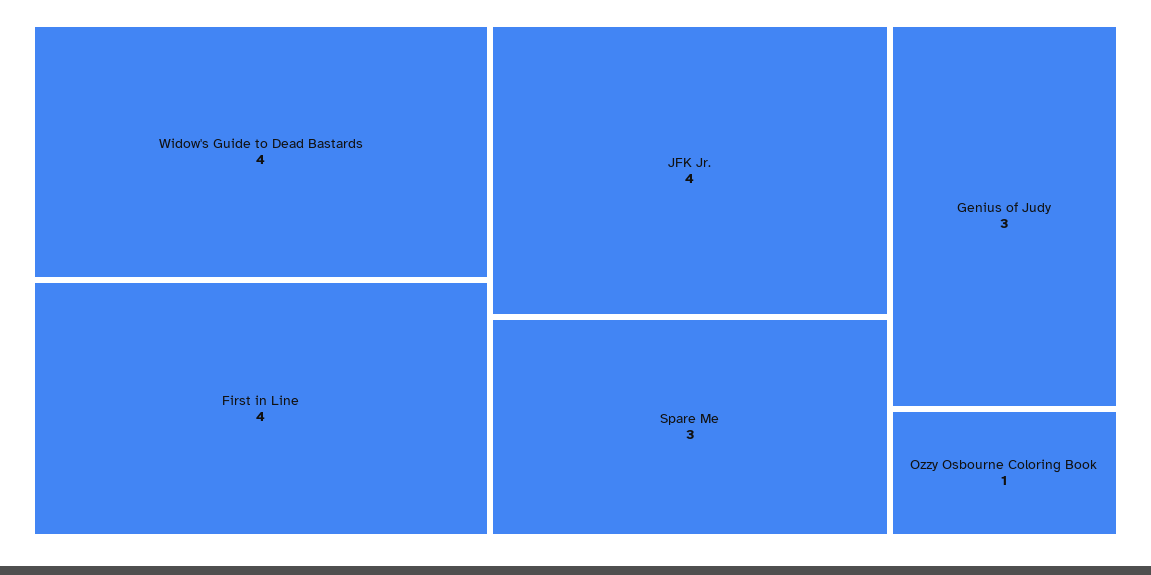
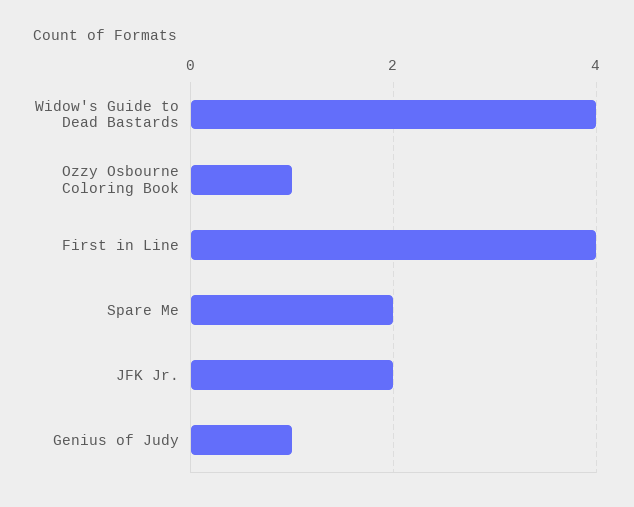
  {
    "Widow's Guide to Dead Bastards": 4,
    "First in Line": 4,
-   "JFK Jr.": 4,
+   "JFK Jr.": 2,
-   "Spare Me": 3,
+   "Spare Me": 2,
-   "Genius of Judy": 3,
+   "Genius of Judy": 1,
    "Ozzy Osbourne Coloring Book": 1
  }

